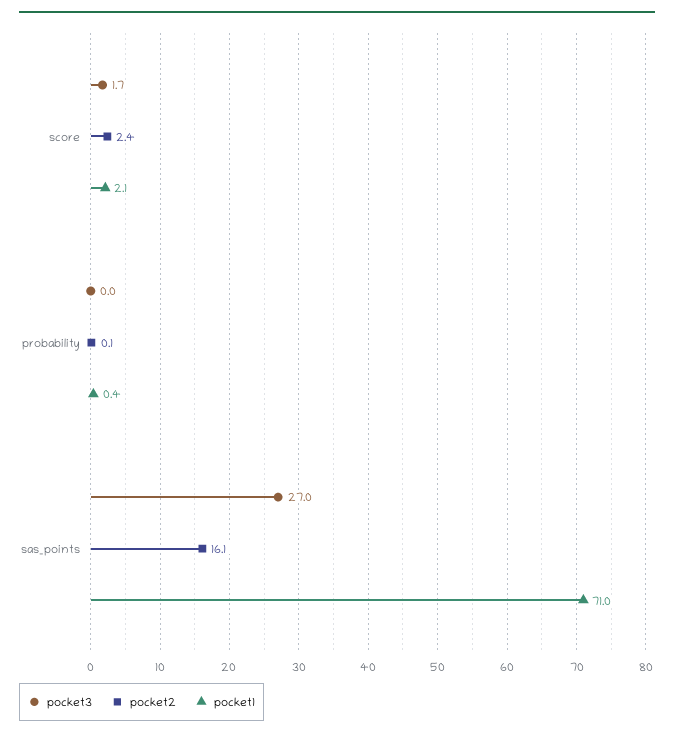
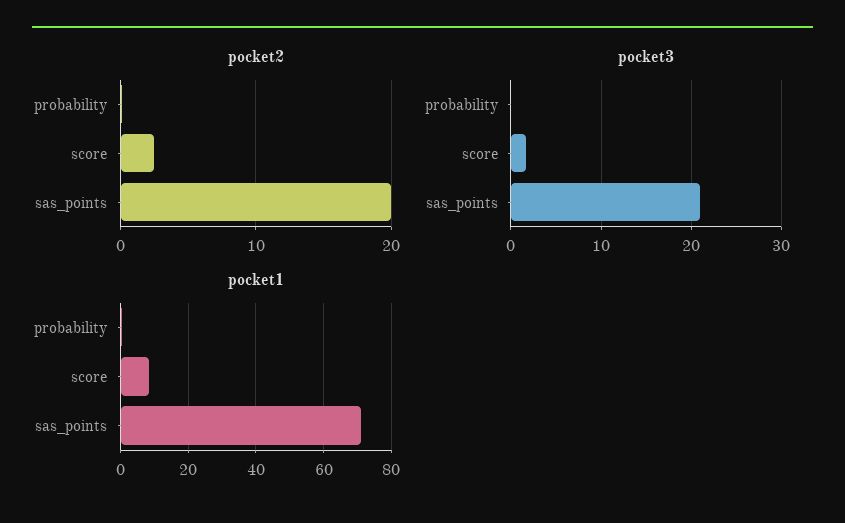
  {
    "pocket3": {
      "score": 1.7,
      "probability": 0,
-     "sas_points": 27
+     "sas_points": 21
    },
    "pocket2": {
      "score": 2.4,
      "probability": 0.1,
-     "sas_points": 16.1
+     "sas_points": 20
    },
    "pocket1": {
-     "score": 2.1,
+     "score": 8,
      "probability": 0.4,
      "sas_points": 71
    }
  }

